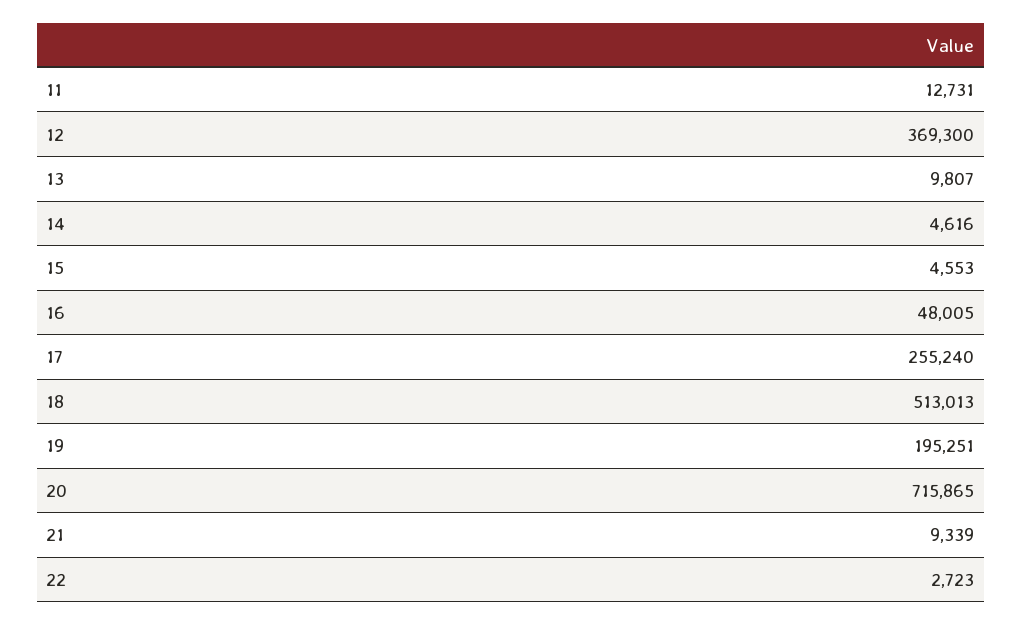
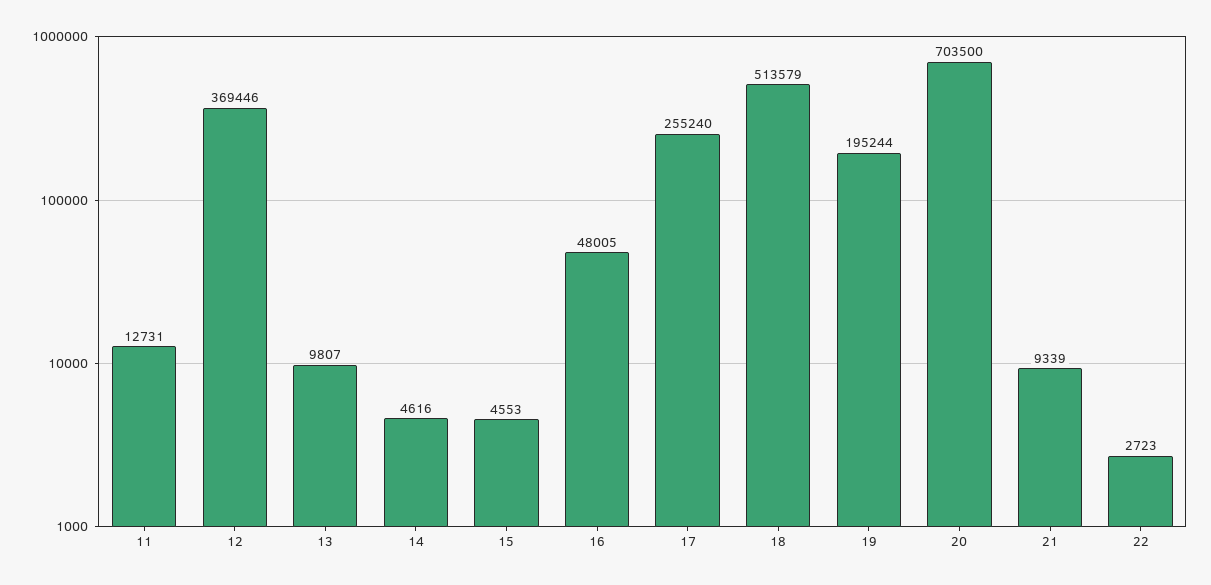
  {
    "11": 12731,
-   "12": 369300,
+   "12": 369446,
    "13": 9807,
    "14": 4616,
    "15": 4553,
    "16": 48005,
    "17": 255240,
-   "18": 513013,
+   "18": 513579,
-   "19": 195251,
+   "19": 195244,
-   "20": 715865,
+   "20": 703500,
    "21": 9339,
    "22": 2723
  }

